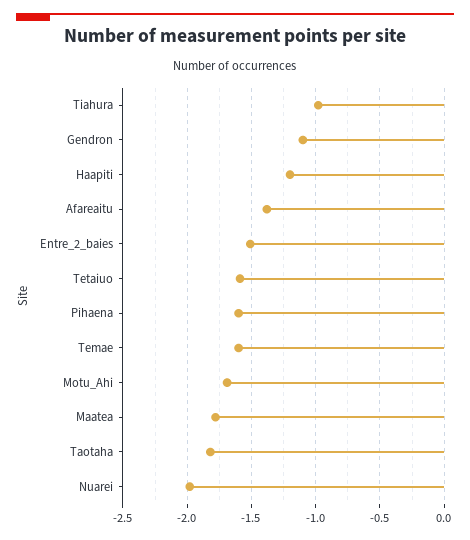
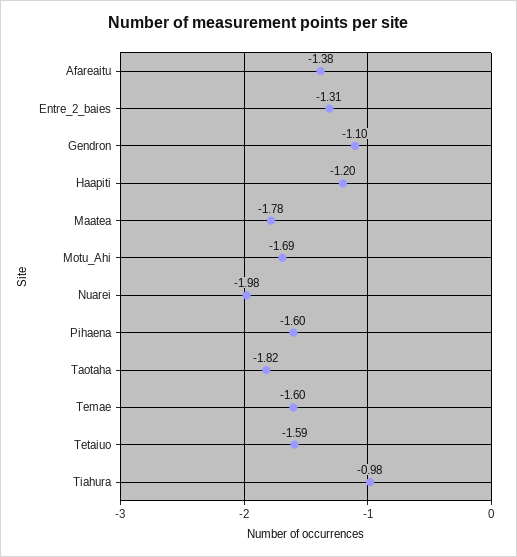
  {
    "Tiahura": -0.98,
    "Gendron": -1.1,
    "Haapiti": -1.2,
    "Afareaitu": -1.38,
-   "Entre_2_baies": -1.5,
+   "Entre_2_baies": -1.31,
    "Tetaiuo": -1.59,
    "Pihaena": -1.6,
    "Temae": -1.6,
    "Motu_Ahi": -1.69,
    "Maatea": -1.78,
    "Taotaha": -1.82,
    "Nuarei": -1.98
  }

